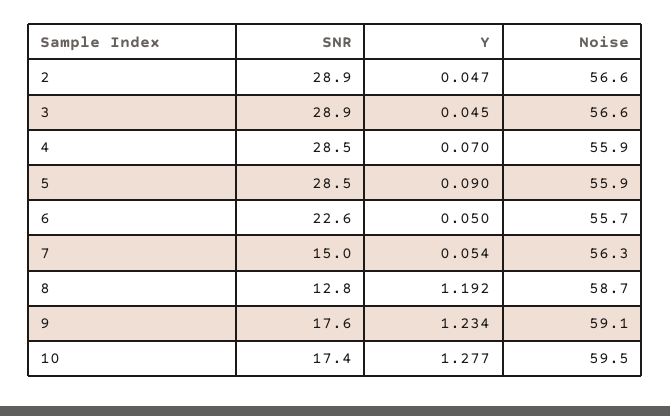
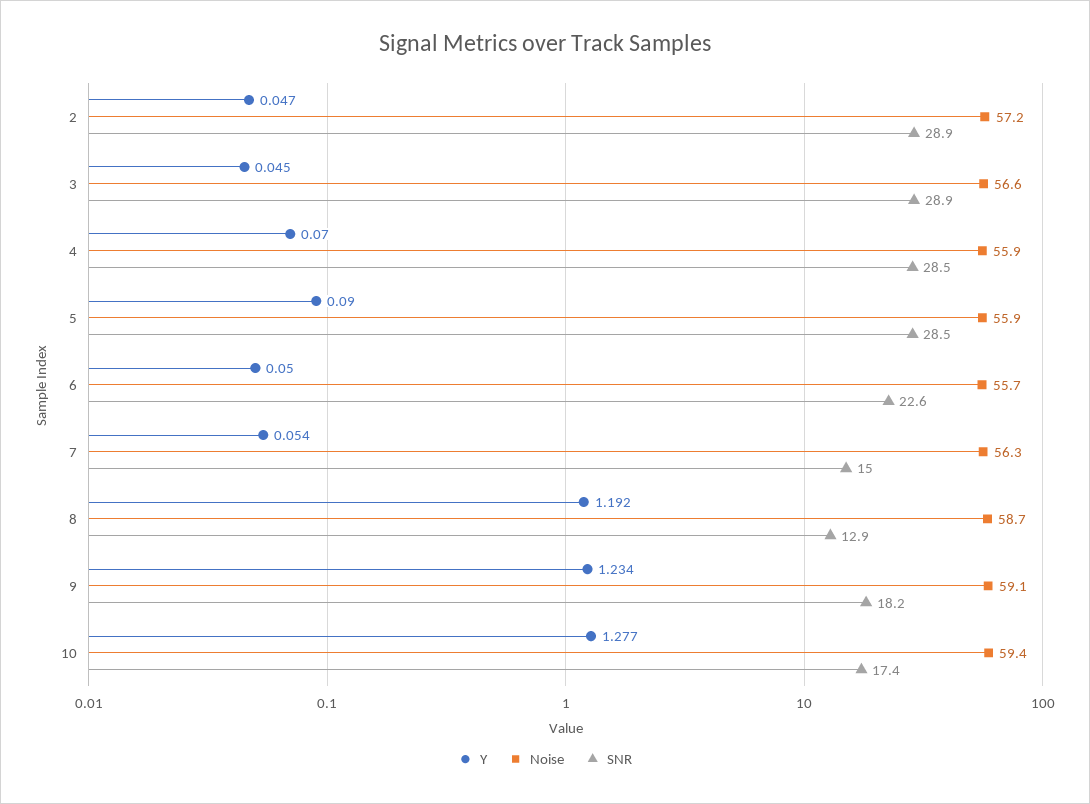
  {
    "SNR": {
      "2": 28.9,
      "3": 28.9,
      "4": 28.5,
      "5": 28.5,
      "6": 22.6,
      "7": 15,
-     "8": 12.8,
+     "8": 12.9,
-     "9": 17.6,
+     "9": 18.2,
      "10": 17.4
    },
    "Y": {
      "2": 0.047,
      "3": 0.045,
      "4": 0.07,
      "5": 0.09,
      "6": 0.05,
      "7": 0.054,
      "8": 1.192,
      "9": 1.234,
      "10": 1.277
    },
    "Noise": {
-     "2": 56.6,
+     "2": 57.2,
      "3": 56.6,
      "4": 55.9,
      "5": 55.9,
      "6": 55.7,
      "7": 56.3,
      "8": 58.7,
      "9": 59.1,
-     "10": 59.5
+     "10": 59.4
    }
  }

